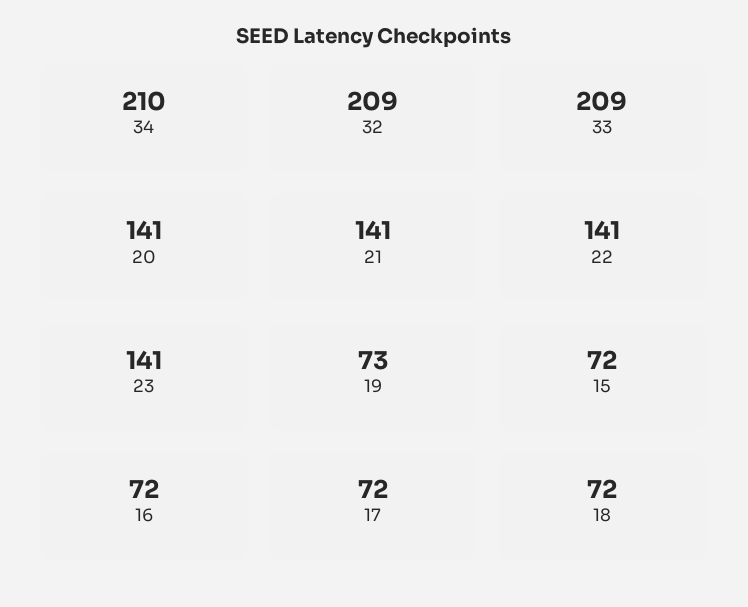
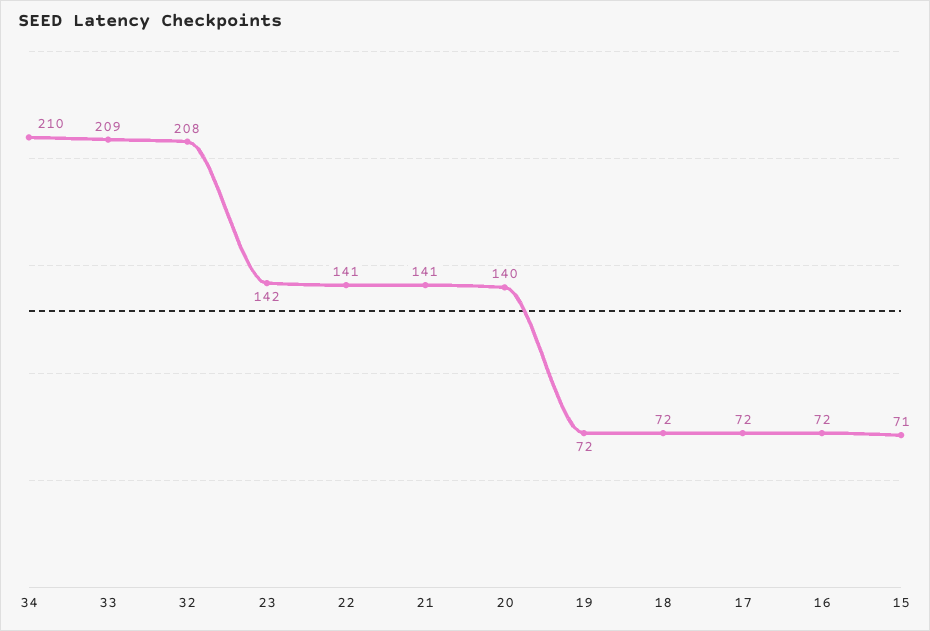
  {
    "34": 210,
-   "32": 209,
+   "32": 208,
    "33": 209,
-   "20": 141,
+   "20": 140,
    "21": 141,
    "22": 141,
-   "23": 141,
+   "23": 142,
-   "19": 73,
+   "19": 72,
-   "15": 72,
+   "15": 71,
    "16": 72,
    "17": 72,
    "18": 72
  }

